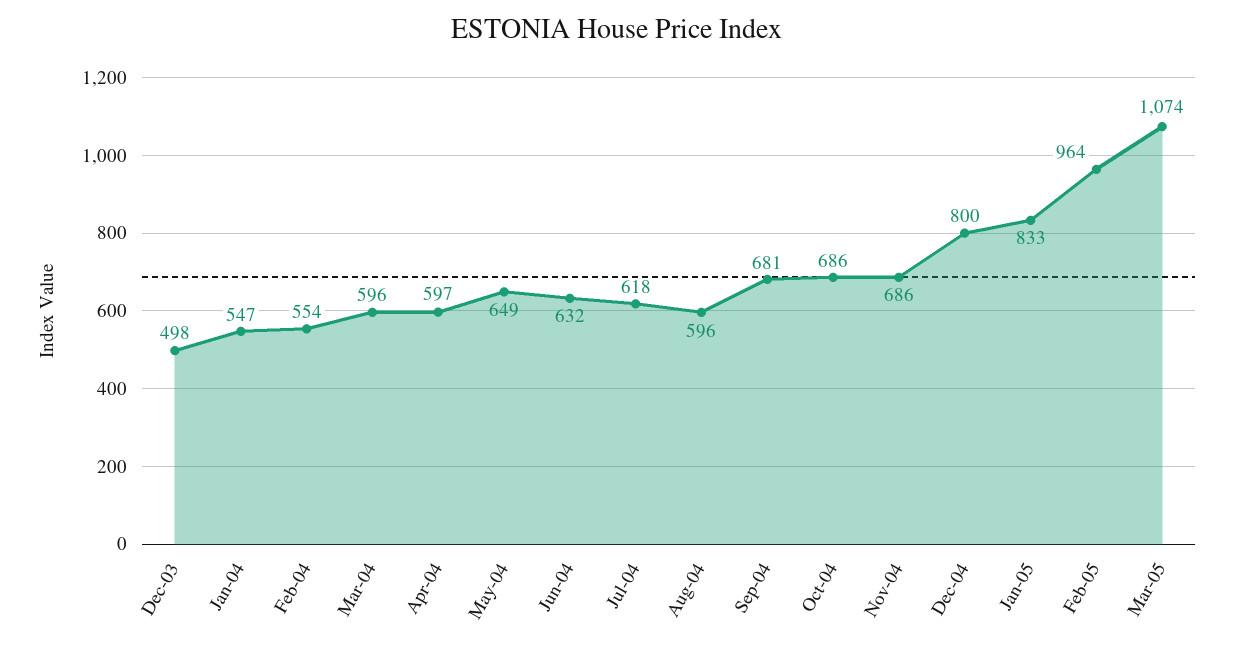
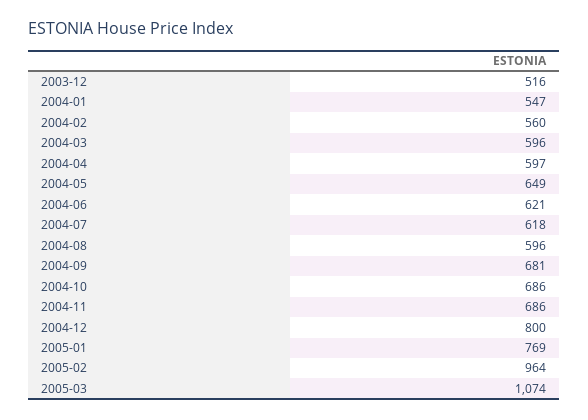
  {
-   "Dec-03": 498,
+   "Dec-03": 516,
    "Jan-04": 547,
-   "Feb-04": 554,
+   "Feb-04": 560,
    "Mar-04": 596,
    "Apr-04": 597,
    "May-04": 649,
-   "Jun-04": 632,
+   "Jun-04": 621,
    "Jul-04": 618,
    "Aug-04": 596,
    "Sep-04": 681,
    "Oct-04": 686,
    "Nov-04": 686,
    "Dec-04": 800,
-   "Jan-05": 833,
+   "Jan-05": 769,
    "Feb-05": 964,
    "Mar-05": 1074
  }

